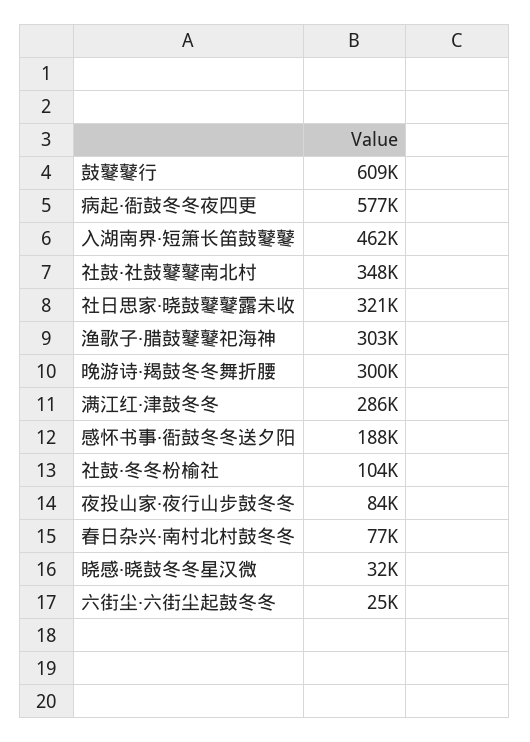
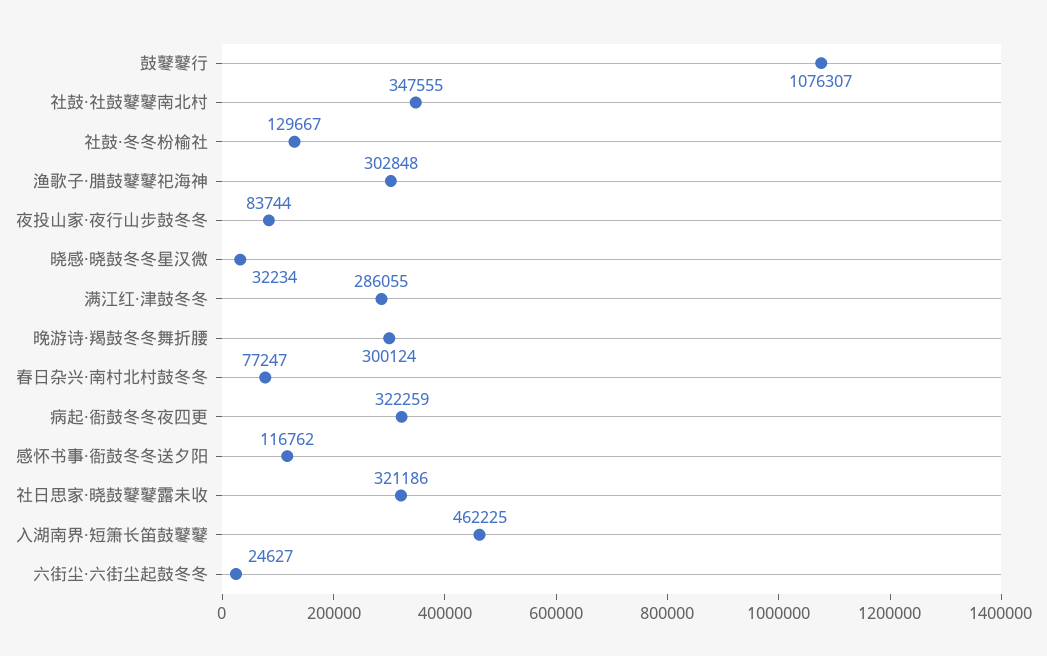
  {
-   "鼓鼕鼕行": 609000,
+   "鼓鼕鼕行": 1076307,
-   "病起·衙鼓冬冬夜四更": 577000,
+   "病起·衙鼓冬冬夜四更": 322259,
    "入湖南界·短箫长笛鼓鼕鼕": 462225,
    "社鼓·社鼓鼕鼕南北村": 347555,
    "社日思家·晓鼓鼕鼕露未收": 321186,
    "渔歌子·腊鼓鼕鼕祀海神": 302848,
    "晚游诗·羯鼓冬冬舞折腰": 300124,
    "满江红·津鼓冬冬": 286055,
-   "感怀书事·衙鼓冬冬送夕阳": 188000,
+   "感怀书事·衙鼓冬冬送夕阳": 116762,
-   "社鼓·冬冬枌榆社": 104000,
+   "社鼓·冬冬枌榆社": 129667,
    "夜投山家·夜行山步鼓冬冬": 83744,
    "春日杂兴·南村北村鼓冬冬": 77247,
    "晓感·晓鼓冬冬星汉微": 32234,
    "六街尘·六街尘起鼓冬冬": 24627
  }

